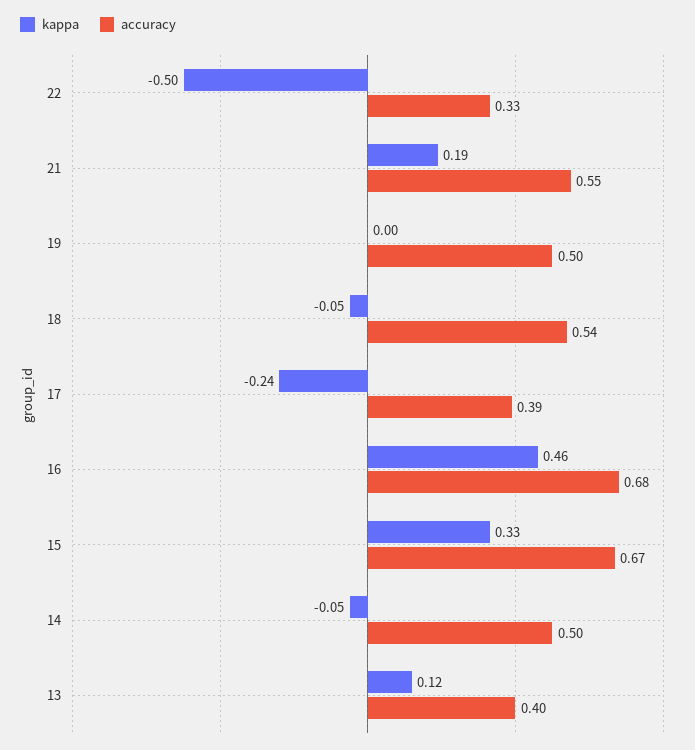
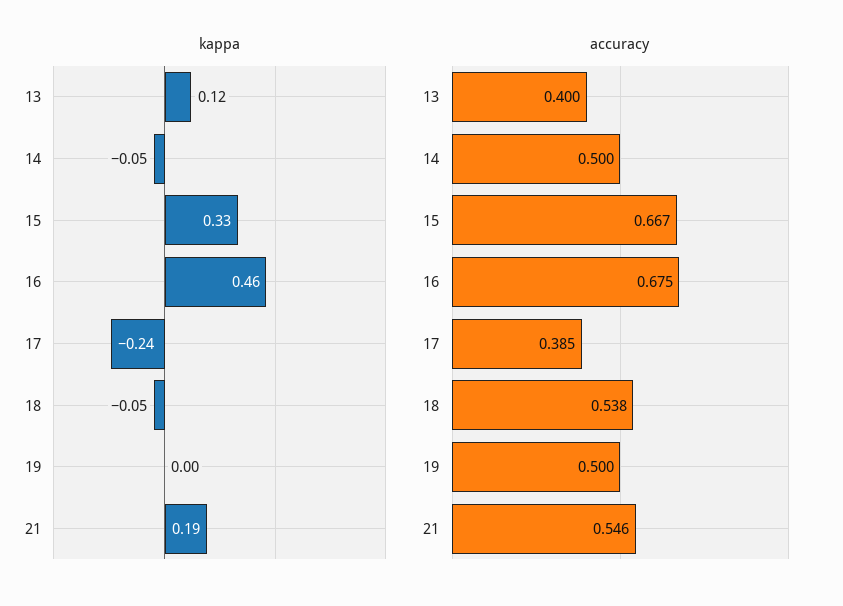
  {
    "kappa": {
-     "22": -0.5,
      "21": 0.19,
      "19": 0,
      "18": -0.05,
      "17": -0.24,
      "16": 0.46,
      "15": 0.33,
      "14": -0.05,
      "13": 0.12
    },
    "accuracy": {
-     "22": 0.33,
      "21": 0.546,
      "19": 0.5,
      "18": 0.538,
      "17": 0.385,
      "16": 0.675,
      "15": 0.667,
      "14": 0.5,
      "13": 0.4
    }
  }

